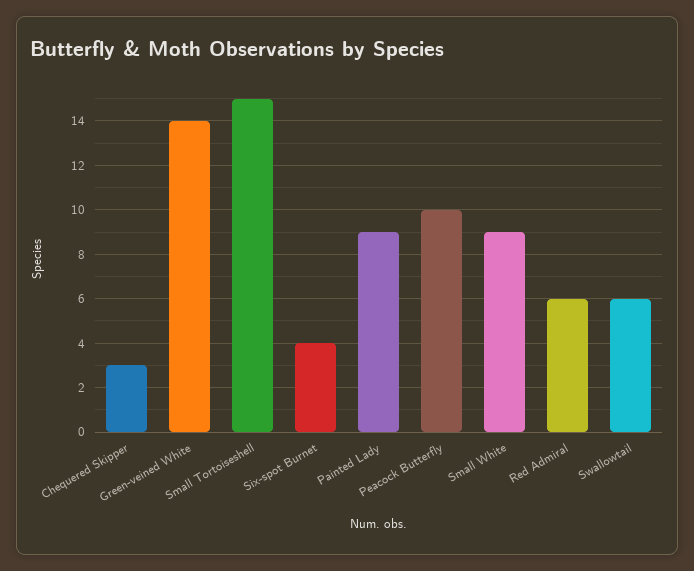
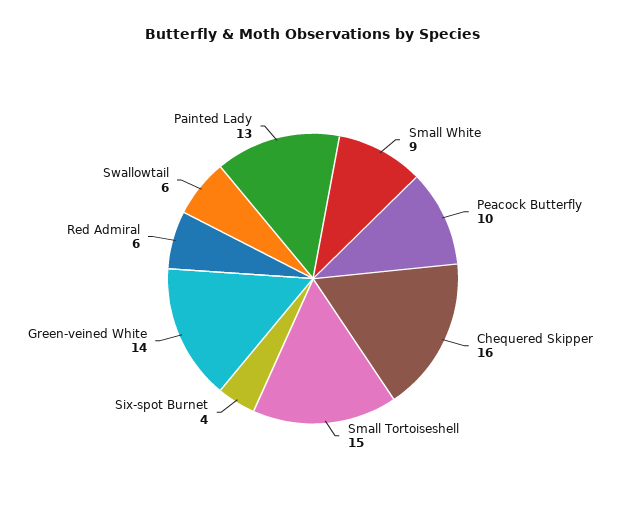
  {
-   "Chequered Skipper": 3,
+   "Chequered Skipper": 16,
    "Green-veined White": 14,
    "Small Tortoiseshell": 15,
    "Six-spot Burnet": 4,
-   "Painted Lady": 9,
+   "Painted Lady": 13,
    "Peacock Butterfly": 10,
    "Small White": 9,
    "Red Admiral": 6,
    "Swallowtail": 6
  }

